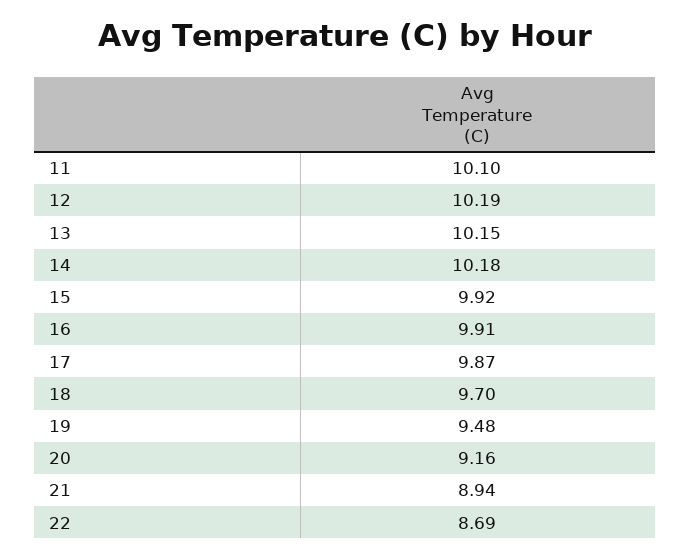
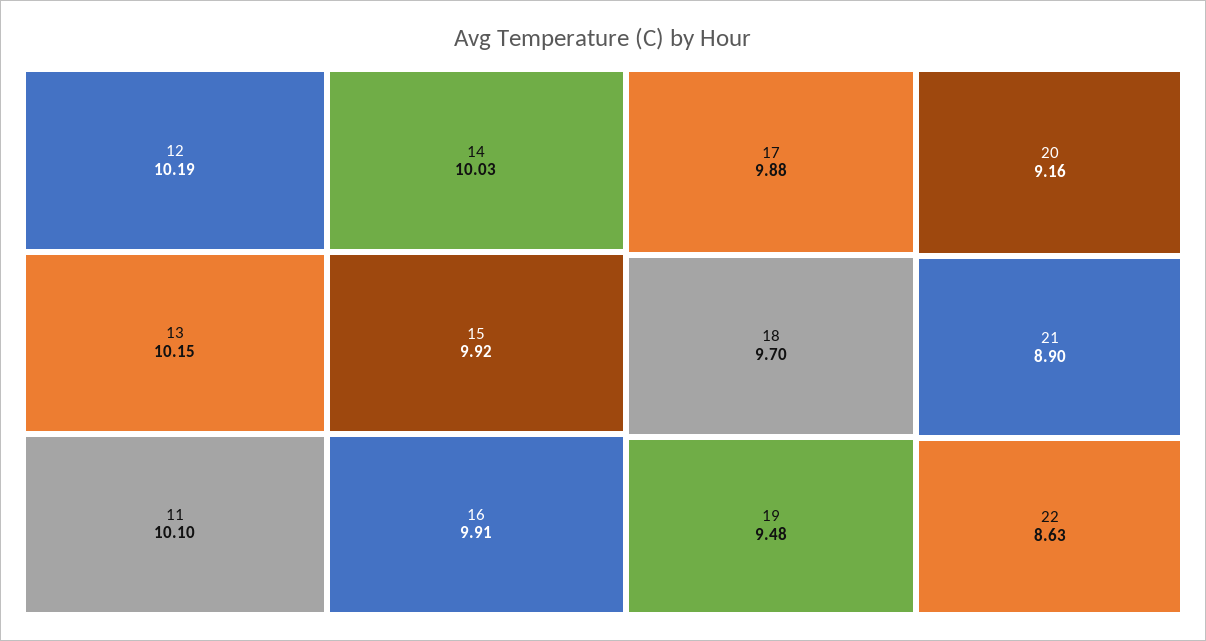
  {
    "11": 10.1,
    "12": 10.19,
    "13": 10.15,
-   "14": 10.18,
+   "14": 10.03,
    "15": 9.92,
    "16": 9.91,
-   "17": 9.87,
+   "17": 9.88,
    "18": 9.7,
    "19": 9.48,
    "20": 9.16,
-   "21": 8.94,
+   "21": 8.9,
-   "22": 8.69
+   "22": 8.63
  }

